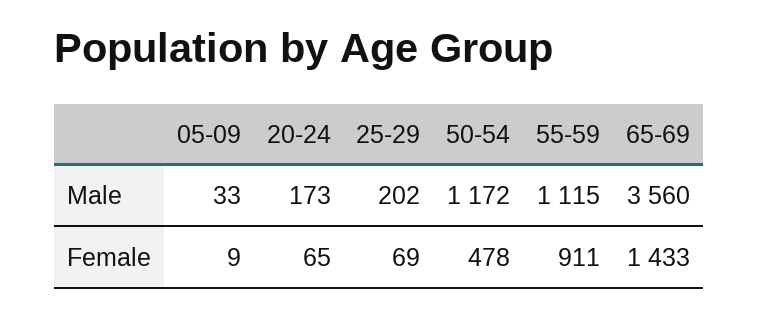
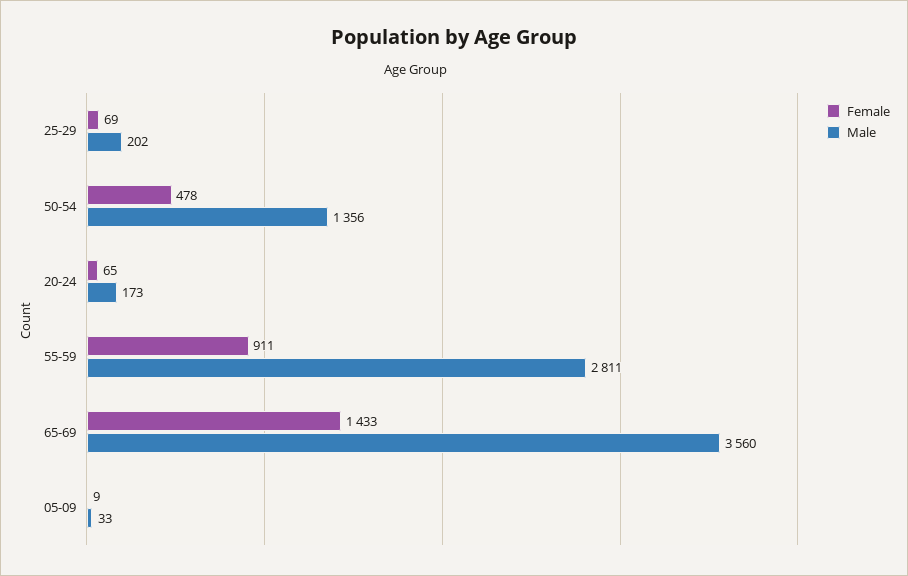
  {
    "Male": {
      "05-09": 33,
      "20-24": 173,
      "25-29": 202,
-     "50-54": 1172,
+     "50-54": 1356,
-     "55-59": 1115,
+     "55-59": 2811,
      "65-69": 3560
    },
    "Female": {
      "05-09": 9,
      "20-24": 65,
      "25-29": 69,
      "50-54": 478,
      "55-59": 911,
      "65-69": 1433
    }
  }

